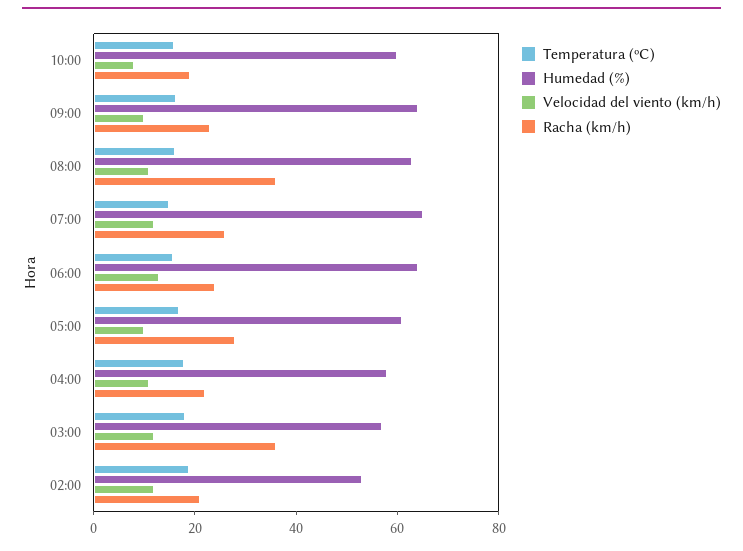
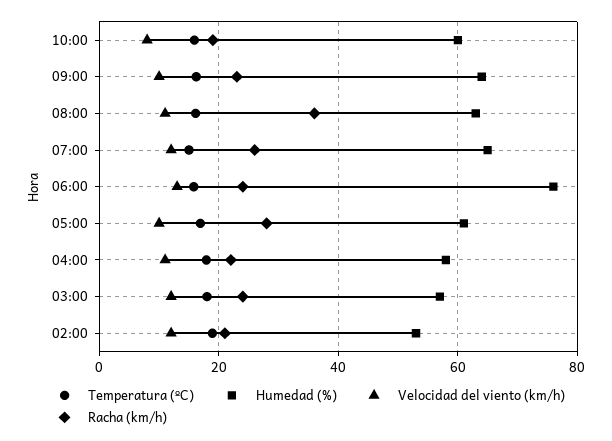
  {
    "Temperatura (ºC)": {
      "10:00": 16,
      "09:00": 16,
      "08:00": 16,
      "07:00": 16,
      "06:00": 16,
      "05:00": 16,
      "04:00": 18,
      "03:00": 18,
      "02:00": 18
    },
    "Humedad (%)": {
      "10:00": 60,
      "09:00": 64,
      "08:00": 64,
      "07:00": 66,
-     "06:00": 65,
+     "06:00": 76,
      "05:00": 62,
      "04:00": 58,
      "03:00": 58,
      "02:00": 54
    },
    "Velocidad del viento (km/h)": {
      "10:00": 8,
      "09:00": 10,
      "08:00": 12,
      "07:00": 12,
      "06:00": 14,
      "05:00": 10,
      "04:00": 12,
      "03:00": 12,
      "02:00": 12
    },
    "Racha (km/h)": {
      "10:00": 20,
      "09:00": 24,
      "08:00": 36,
      "07:00": 26,
      "06:00": 24,
      "05:00": 28,
      "04:00": 22,
-     "03:00": 35,
+     "03:00": 24,
      "02:00": 22
    }
  }

